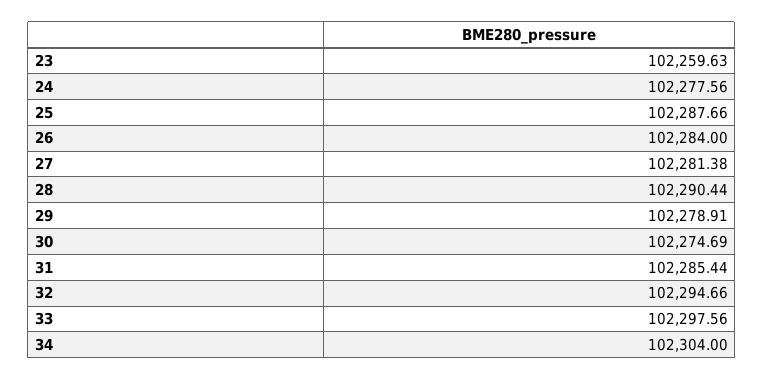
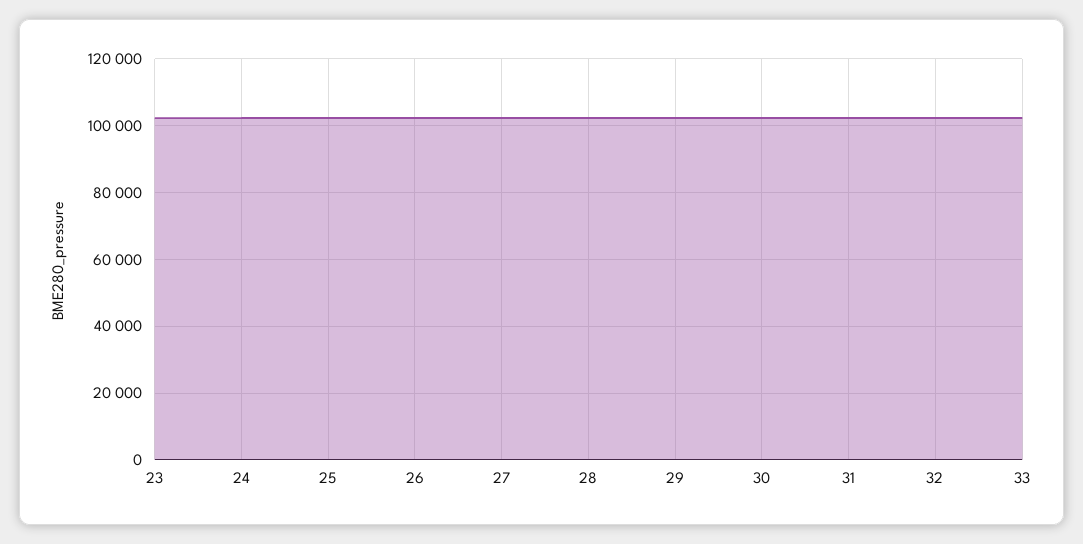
  {
    "23": 102259.63,
    "24": 102277.56,
    "25": 102287.66,
    "26": 102284,
    "27": 102281.38,
    "28": 102290.44,
    "29": 102278.91,
    "30": 102274.69,
    "31": 102285.44,
    "32": 102294.66,
-   "33": 102297.56,
+   "33": 102297.56
-   "34": 102304
  }

